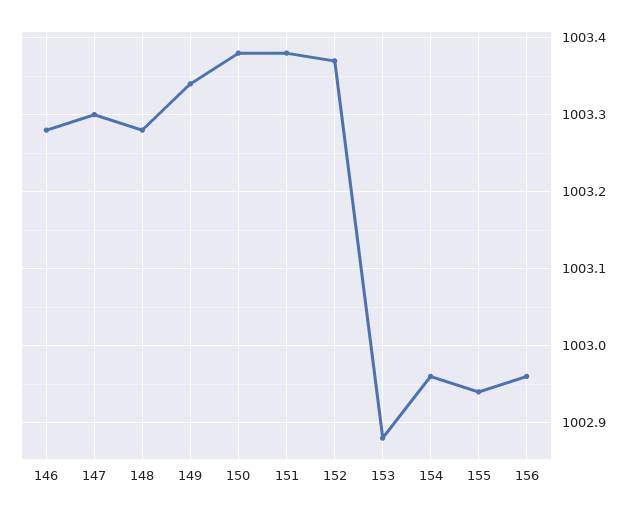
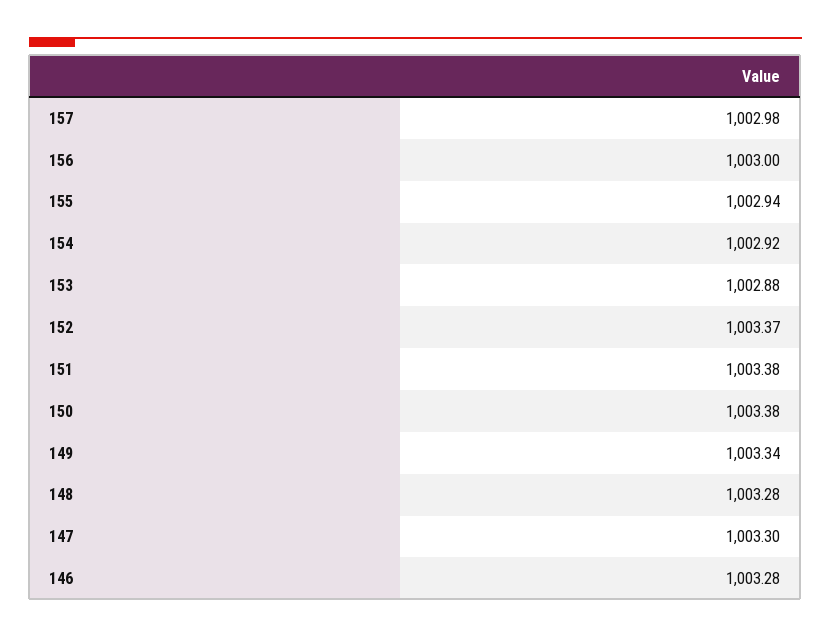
  {
    "146": 1003.28,
    "147": 1003.3,
    "148": 1003.28,
    "149": 1003.34,
    "150": 1003.38,
    "151": 1003.38,
    "152": 1003.37,
    "153": 1002.88,
-   "154": 1002.96,
+   "154": 1002.92,
    "155": 1002.94,
-   "156": 1002.96
+   "156": 1003,
+   "157": 1002.98
  }

